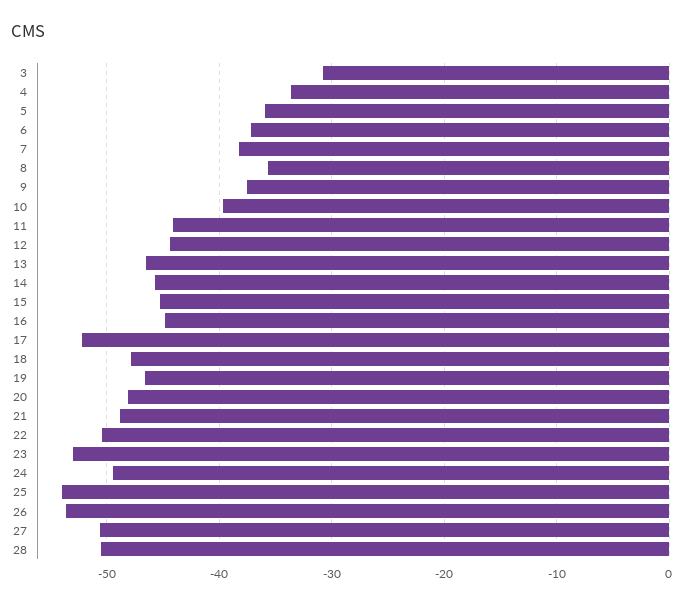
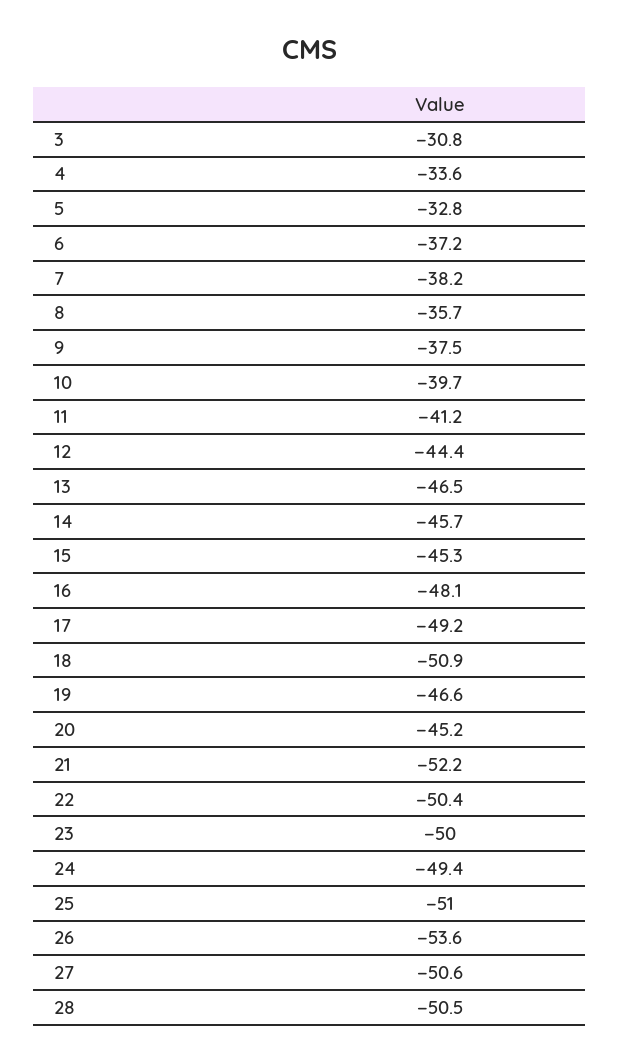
  {
    "3": -30.8,
    "4": -33.6,
-   "5": -36,
+   "5": -32.8,
    "6": -37.2,
    "7": -38.2,
    "8": -35.7,
    "9": -37.5,
    "10": -39.7,
-   "11": -44,
+   "11": -41.2,
    "12": -44.4,
    "13": -46.5,
    "14": -45.7,
    "15": -45.3,
-   "16": -45,
+   "16": -48.1,
-   "17": -52,
+   "17": -49.2,
-   "18": -48,
+   "18": -50.9,
    "19": -46.6,
-   "20": -48,
+   "20": -45.2,
-   "21": -49,
+   "21": -52.2,
    "22": -50.4,
-   "23": -53,
+   "23": -50,
    "24": -49.4,
-   "25": -54,
+   "25": -51,
    "26": -53.6,
    "27": -50.6,
    "28": -50.5
  }

